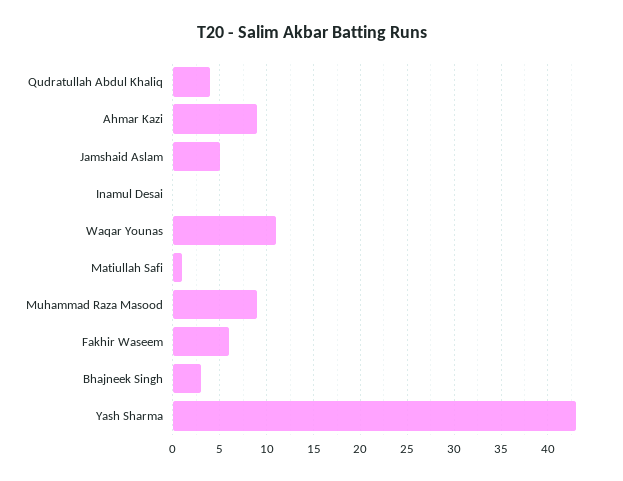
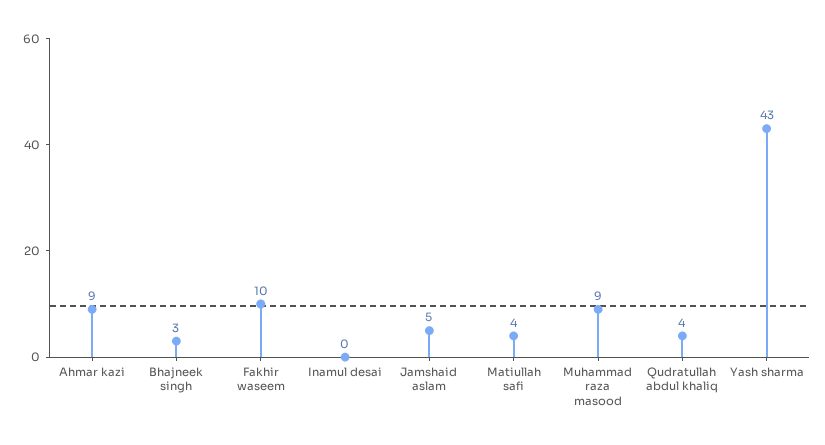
  {
    "Qudratullah Abdul Khaliq": 4,
    "Ahmar Kazi": 9,
    "Jamshaid Aslam": 5,
    "Inamul Desai": 0,
-   "Waqar Younas": 11,
-   "Matiullah Safi": 1,
+   "Matiullah Safi": 4,
    "Muhammad Raza Masood": 9,
-   "Fakhir Waseem": 6,
+   "Fakhir Waseem": 10,
    "Bhajneek Singh": 3,
    "Yash Sharma": 43
  }

